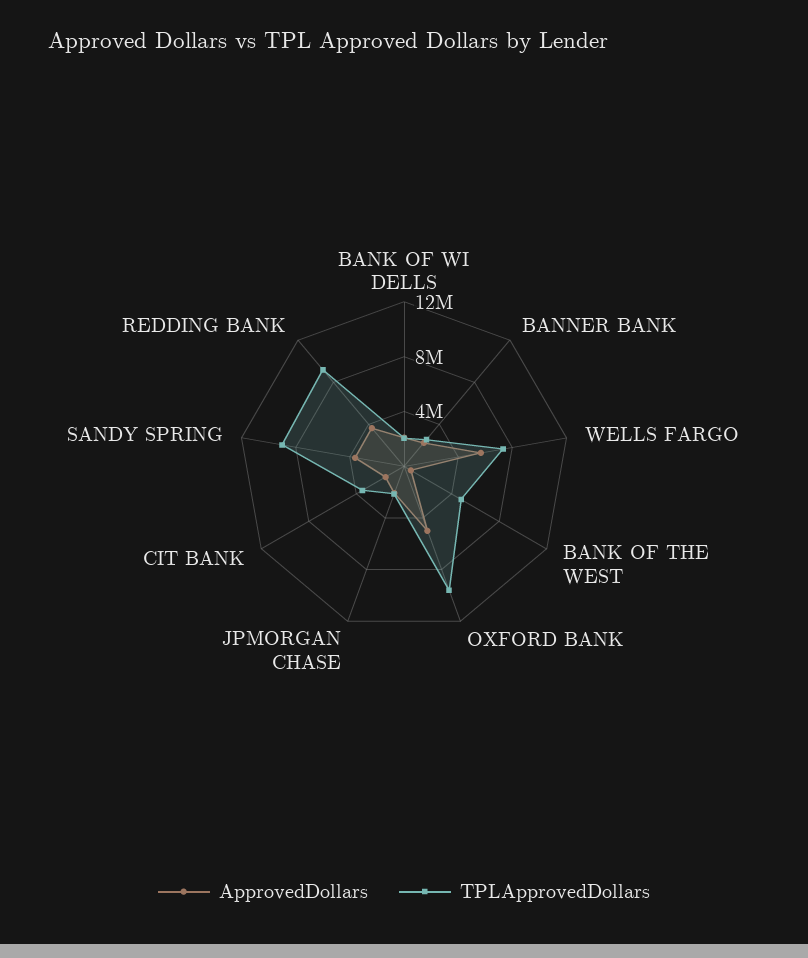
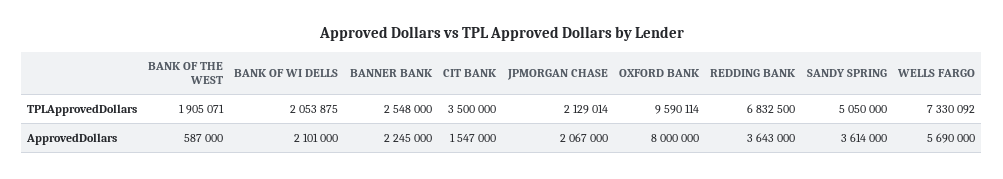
  {
    "ApprovedDollars": {
      "BANK OF WI DELLS": 2101000,
      "BANNER BANK": 2245000,
      "WELLS FARGO": 5690000,
      "BANK OF THE WEST": 587000,
-     "OXFORD BANK": 5000000,
+     "OXFORD BANK": 8000000,
      "JPMORGAN CHASE": 2067000,
      "CIT BANK": 1547000,
      "SANDY SPRING": 3614000,
      "REDDING BANK": 3643000
    },
    "TPLApprovedDollars": {
      "BANK OF WI DELLS": 2053875,
      "BANNER BANK": 2548000,
      "WELLS FARGO": 7330092,
-     "BANK OF THE WEST": 5000000,
+     "BANK OF THE WEST": 1905071,
      "OXFORD BANK": 9590114,
      "JPMORGAN CHASE": 2129014,
      "CIT BANK": 3500000,
-     "SANDY SPRING": 9000000,
+     "SANDY SPRING": 5050000,
-     "REDDING BANK": 9000000
+     "REDDING BANK": 6832500
    }
  }

